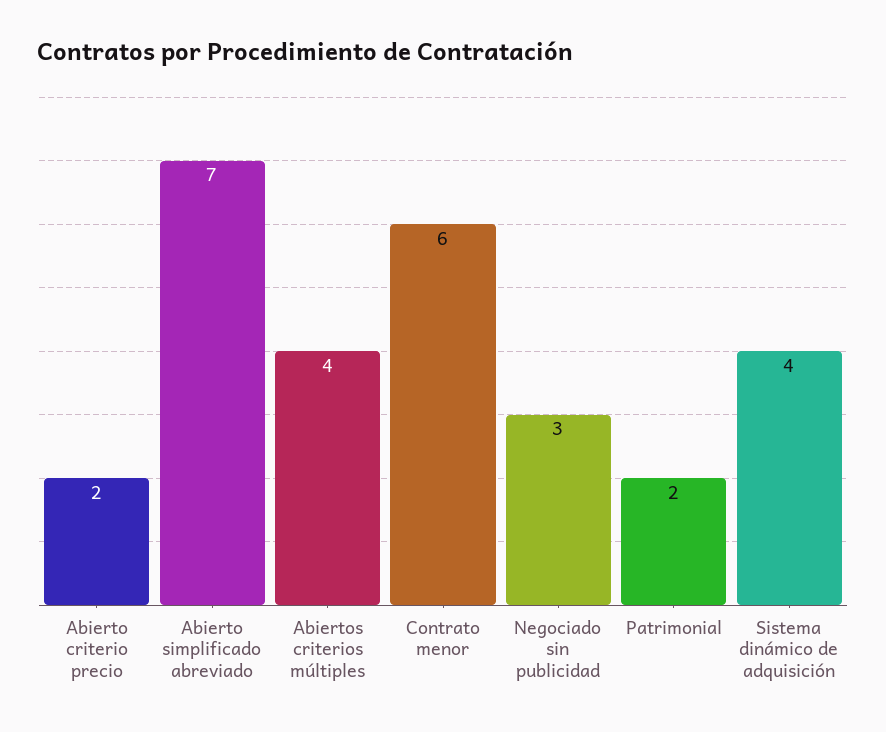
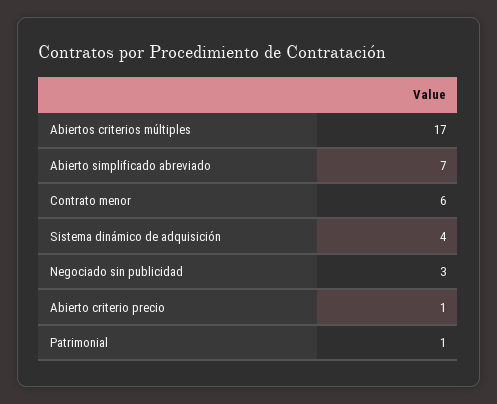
  {
-   "Abierto criterio precio": 2,
+   "Abierto criterio precio": 1,
    "Abierto simplificado abreviado": 7,
-   "Abiertos criterios múltiples": 4,
+   "Abiertos criterios múltiples": 17,
    "Contrato menor": 6,
    "Negociado sin publicidad": 3,
-   "Patrimonial": 2,
+   "Patrimonial": 1,
    "Sistema dinámico de adquisición": 4
  }

